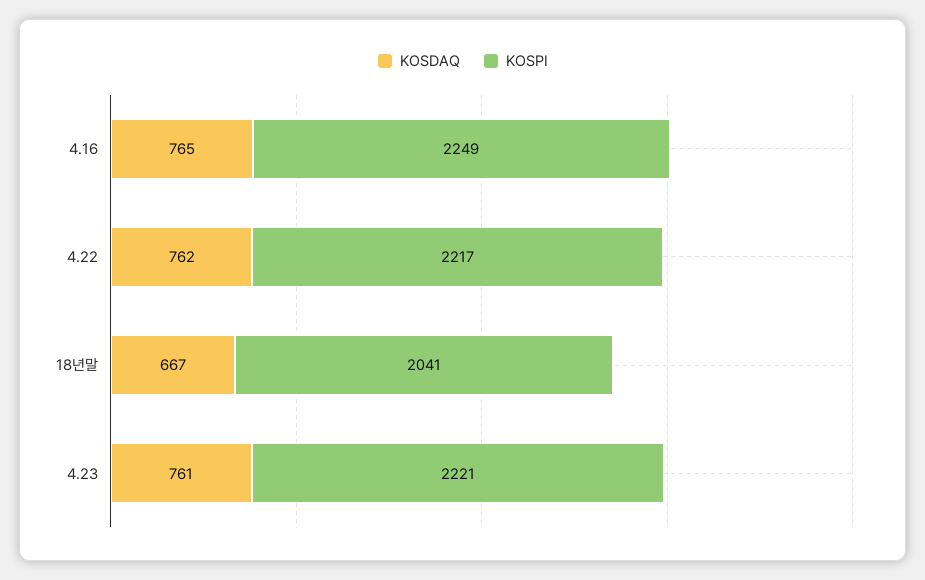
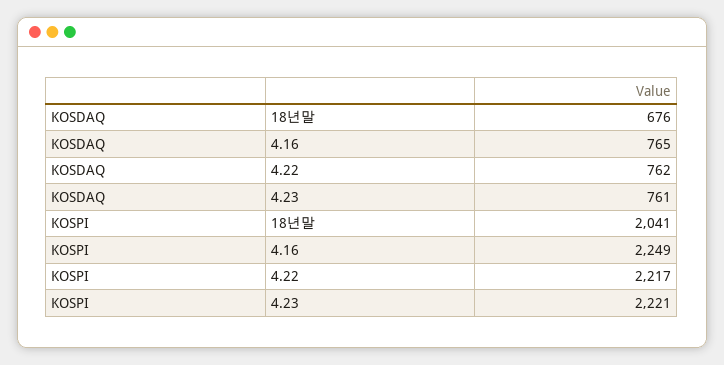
  {
    "KOSDAQ": {
      "4.16": 765,
      "4.22": 762,
-     "18년말": 667,
+     "18년말": 676,
      "4.23": 761
    },
    "KOSPI": {
      "4.16": 2249,
      "4.22": 2217,
      "18년말": 2041,
      "4.23": 2221
    }
  }

